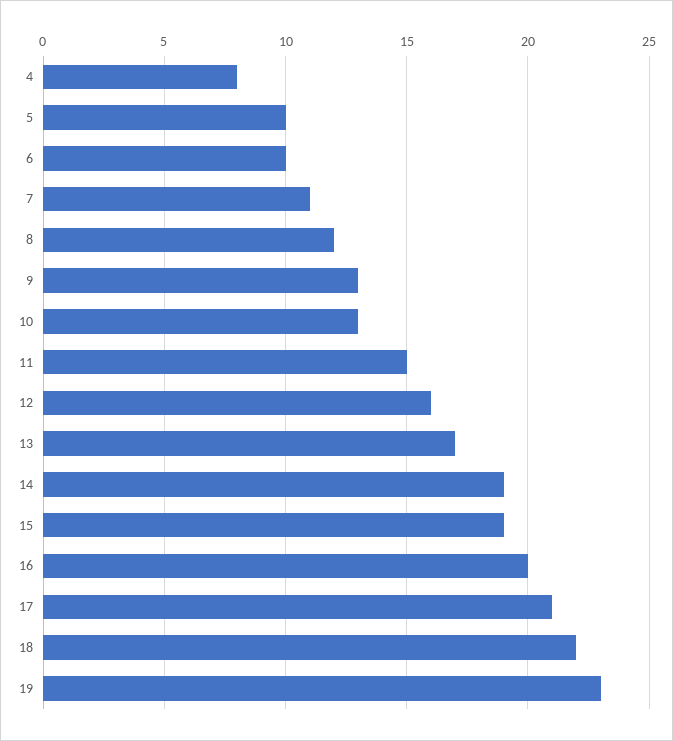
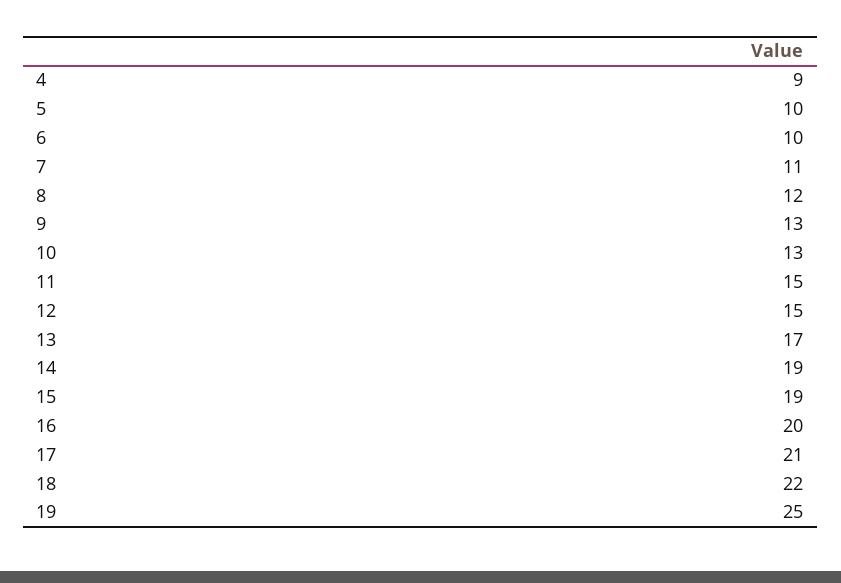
  {
-   "4": 8,
+   "4": 9,
    "5": 10,
    "6": 10,
    "7": 11,
    "8": 12,
    "9": 13,
    "10": 13,
    "11": 15,
-   "12": 16,
+   "12": 15,
    "13": 17,
    "14": 19,
    "15": 19,
    "16": 20,
    "17": 21,
    "18": 22,
-   "19": 23
+   "19": 25
  }

